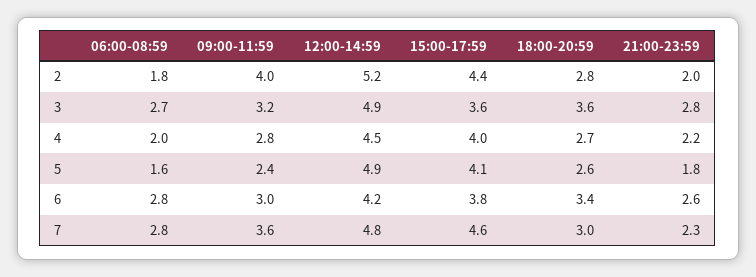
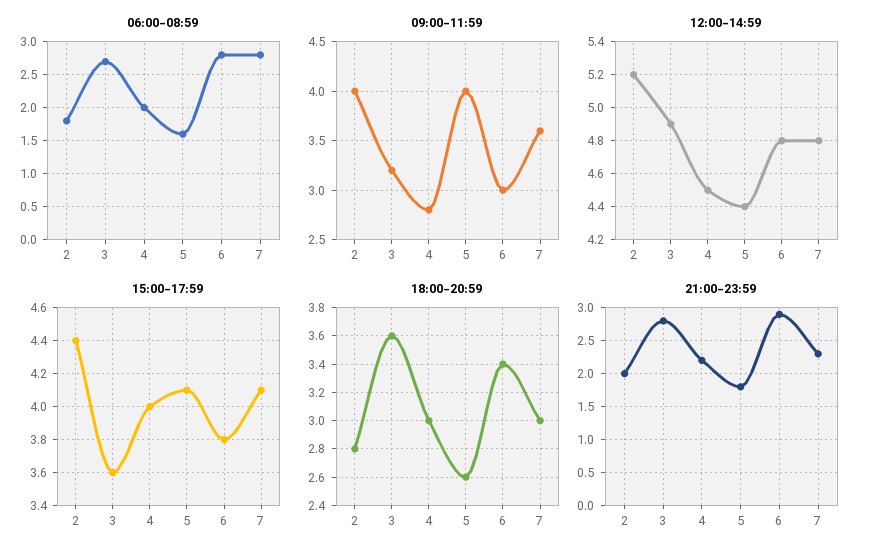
  {
    "06:00-08:59": {
      "2": 1.8,
      "3": 2.7,
      "4": 2,
      "5": 1.6,
      "6": 2.8,
      "7": 2.8
    },
    "09:00-11:59": {
      "2": 4,
      "3": 3.2,
      "4": 2.8,
-     "5": 2.4,
+     "5": 4,
      "6": 3,
      "7": 3.6
    },
    "12:00-14:59": {
      "2": 5.2,
      "3": 4.9,
      "4": 4.5,
-     "5": 4.9,
+     "5": 4.4,
-     "6": 4.2,
+     "6": 4.8,
      "7": 4.8
    },
    "15:00-17:59": {
      "2": 4.4,
      "3": 3.6,
      "4": 4,
      "5": 4.1,
      "6": 3.8,
-     "7": 4.6
+     "7": 4.1
    },
    "18:00-20:59": {
      "2": 2.8,
      "3": 3.6,
-     "4": 2.7,
+     "4": 3,
      "5": 2.6,
      "6": 3.4,
      "7": 3
    },
    "21:00-23:59": {
      "2": 2,
      "3": 2.8,
      "4": 2.2,
      "5": 1.8,
-     "6": 2.6,
+     "6": 2.9,
      "7": 2.3
    }
  }

